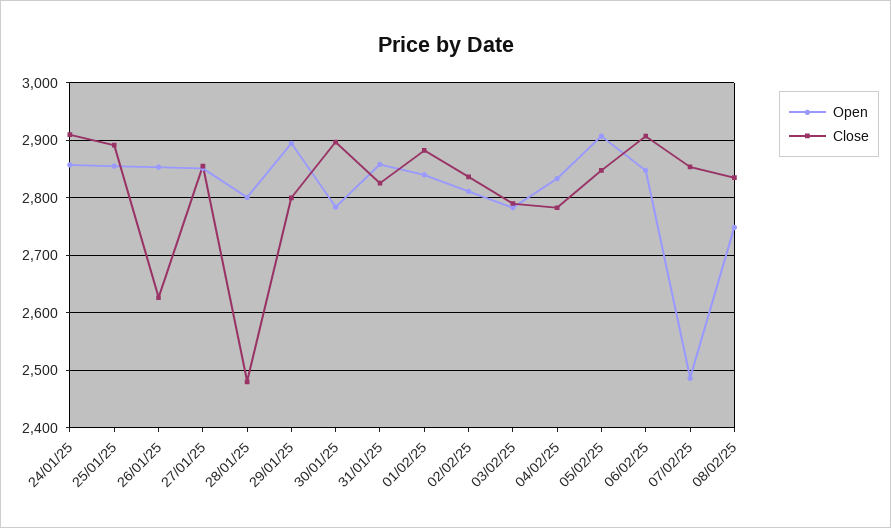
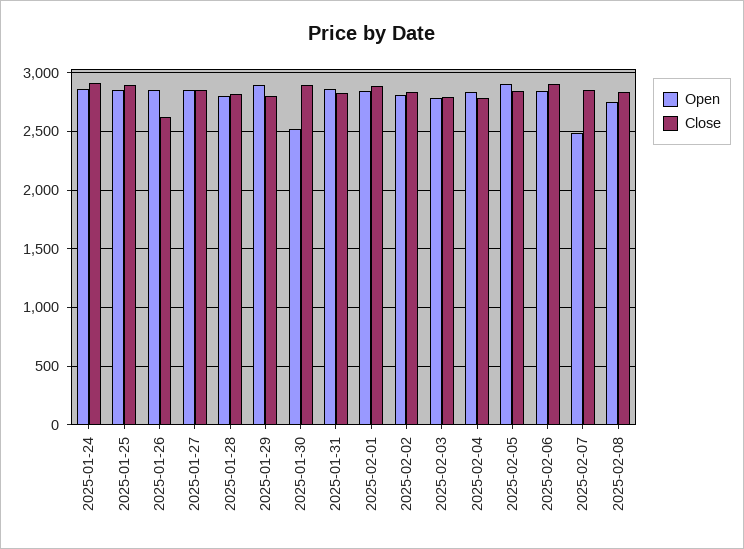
  {
    "Open": {
      "24/01/25": 2860,
      "25/01/25": 2860,
      "26/01/25": 2860,
      "27/01/25": 2860,
      "28/01/25": 2800,
      "29/01/25": 2900,
-     "30/01/25": 2780,
+     "30/01/25": 2500,
      "31/01/25": 2860,
      "01/02/25": 2840,
      "02/02/25": 2820,
      "03/02/25": 2780,
      "04/02/25": 2840,
      "05/02/25": 2900,
      "06/02/25": 2840,
      "07/02/25": 2480,
      "08/02/25": 2740
    },
    "Close": {
      "24/01/25": 2920,
      "25/01/25": 2900,
      "26/01/25": 2620,
      "27/01/25": 2860,
-     "28/01/25": 2480,
+     "28/01/25": 2800,
      "29/01/25": 2800,
      "30/01/25": 2900,
      "31/01/25": 2820,
      "01/02/25": 2880,
      "02/02/25": 2840,
      "03/02/25": 2800,
      "04/02/25": 2780,
      "05/02/25": 2840,
      "06/02/25": 2900,
      "07/02/25": 2860,
      "08/02/25": 2840
    }
  }

